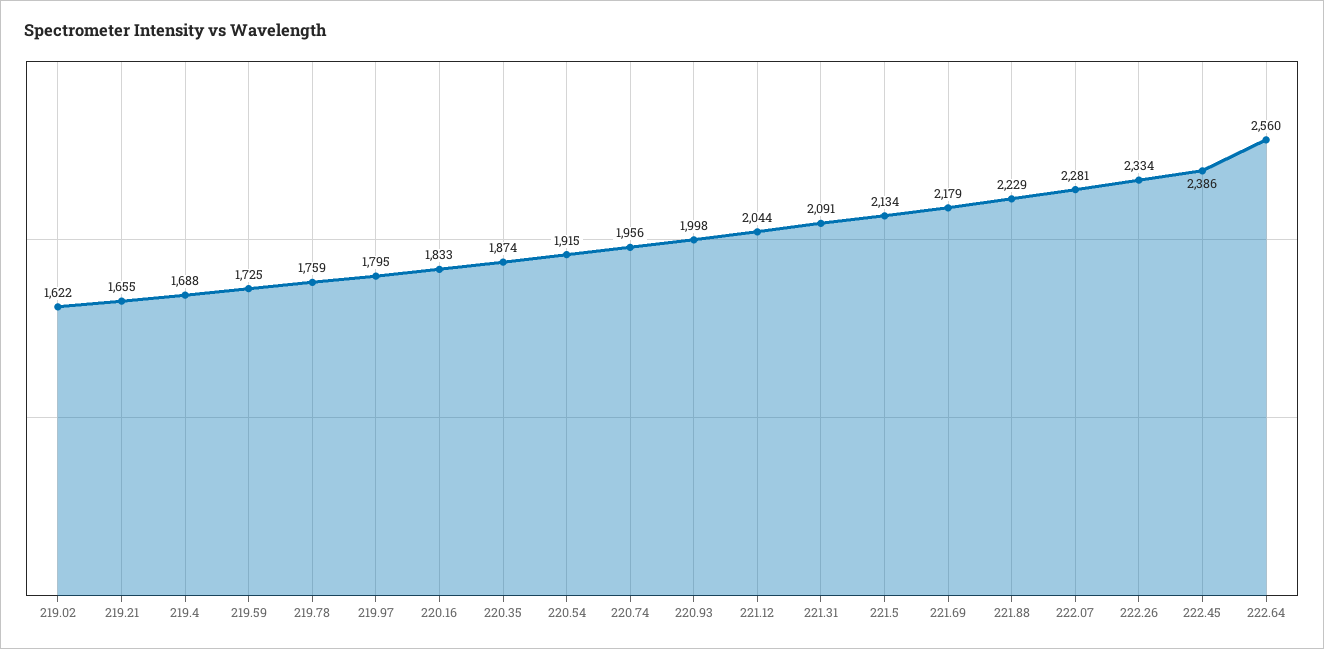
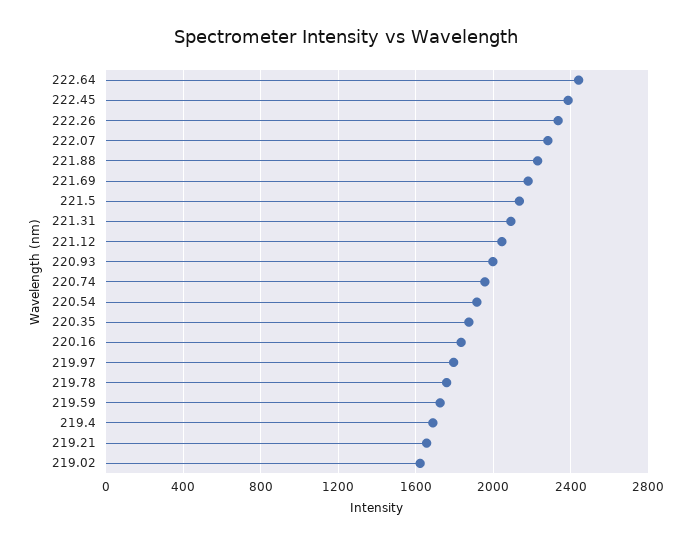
  {
    "219.02": 1622,
    "219.21": 1655,
    "219.4": 1688,
    "219.59": 1725,
    "219.78": 1759,
    "219.97": 1795,
    "220.16": 1833,
    "220.35": 1874,
    "220.54": 1915,
    "220.74": 1956,
    "220.93": 1998,
    "221.12": 2044,
    "221.31": 2091,
    "221.5": 2134,
    "221.69": 2179,
    "221.88": 2229,
    "222.07": 2281,
    "222.26": 2334,
    "222.45": 2386,
-   "222.64": 2560
+   "222.64": 2450
  }

